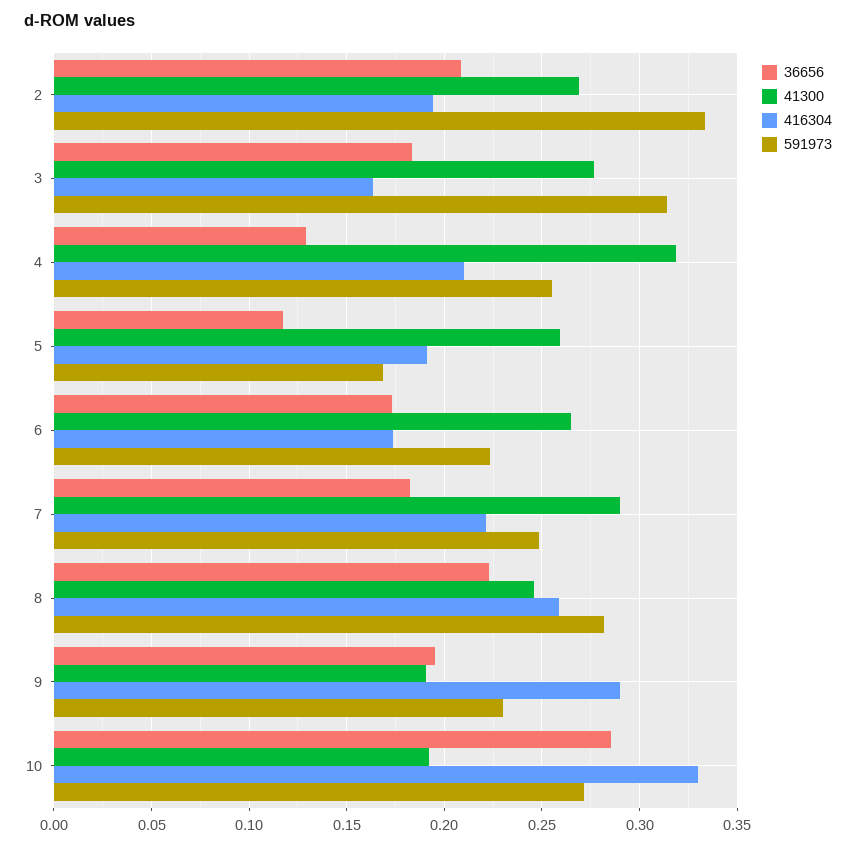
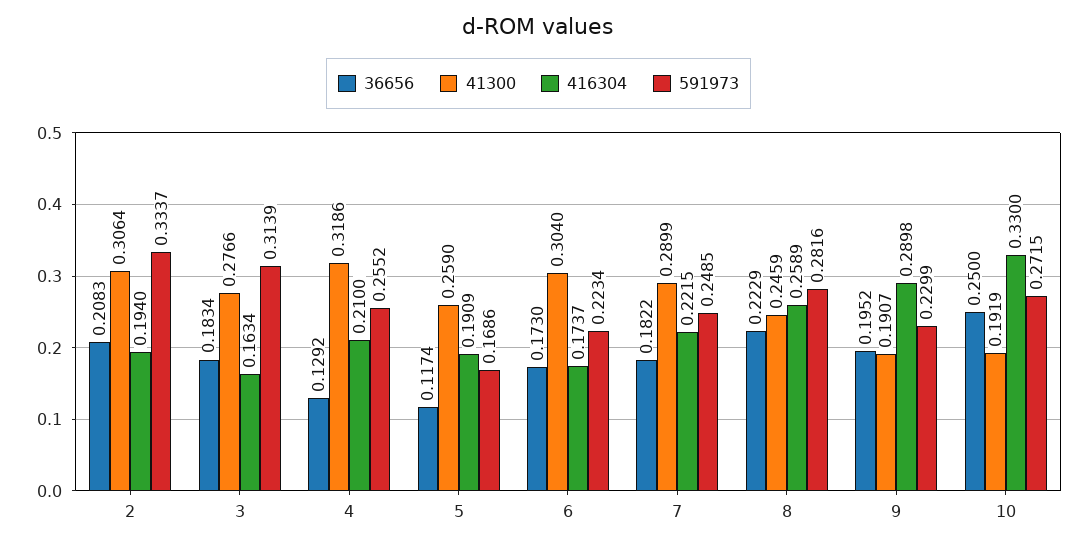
  {
    "36656": {
      "2": 0.2083,
      "3": 0.1834,
      "4": 0.1292,
      "5": 0.1174,
      "6": 0.173,
      "7": 0.1822,
      "8": 0.2229,
      "9": 0.1952,
-     "10": 0.285
+     "10": 0.25
    },
    "41300": {
-     "2": 0.27,
+     "2": 0.3064,
      "3": 0.2766,
      "4": 0.3186,
      "5": 0.259,
-     "6": 0.265,
+     "6": 0.304,
      "7": 0.2899,
      "8": 0.2459,
      "9": 0.1907,
      "10": 0.1919
    },
    "416304": {
      "2": 0.194,
      "3": 0.1634,
      "4": 0.21,
      "5": 0.1909,
      "6": 0.1737,
      "7": 0.2215,
      "8": 0.2589,
      "9": 0.2898,
      "10": 0.33
    },
    "591973": {
      "2": 0.3337,
      "3": 0.3139,
      "4": 0.2552,
      "5": 0.1686,
      "6": 0.2234,
      "7": 0.2485,
      "8": 0.2816,
      "9": 0.2299,
      "10": 0.2715
    }
  }

